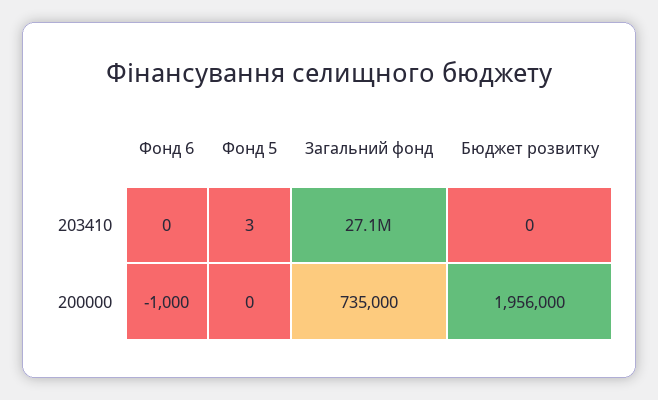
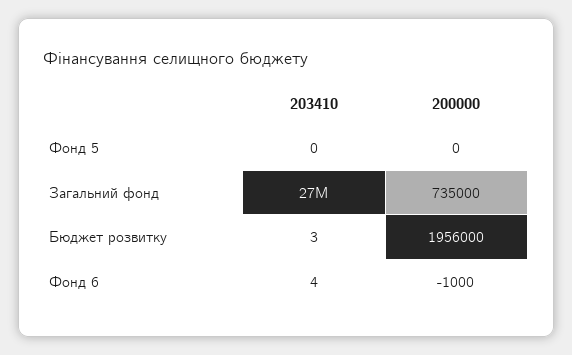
  {
    "Фонд 6": {
-     "203410": 0,
+     "203410": 4,
      "200000": -1000
    },
    "Фонд 5": {
-     "203410": 3,
+     "203410": 0,
      "200000": 0
    },
    "Загальний фонд": {
      "203410": 27100000,
      "200000": 735000
    },
    "Бюджет розвитку": {
-     "203410": 0,
+     "203410": 3,
      "200000": 1956000
    }
  }

